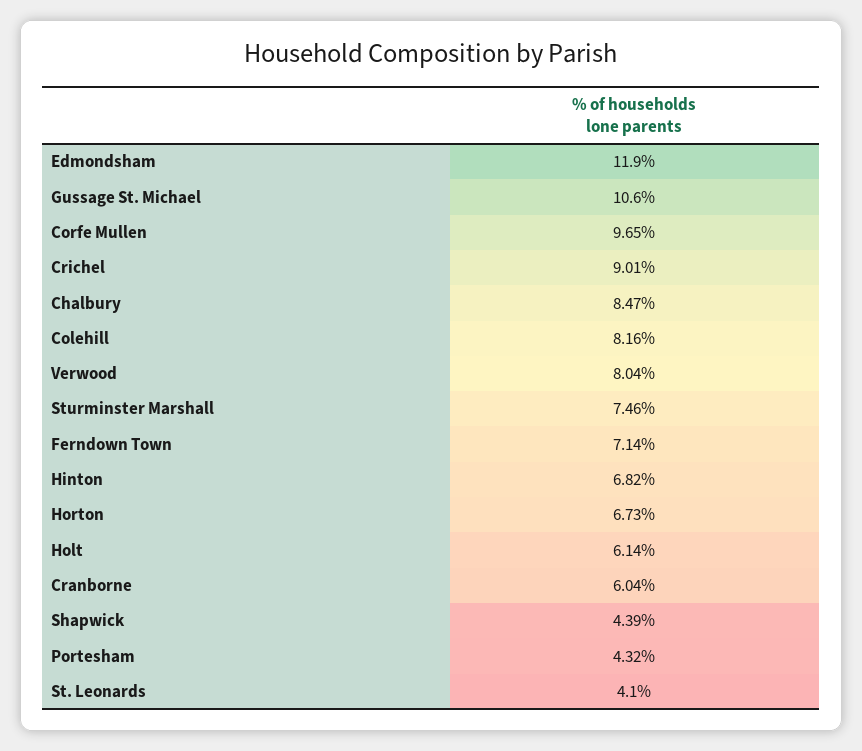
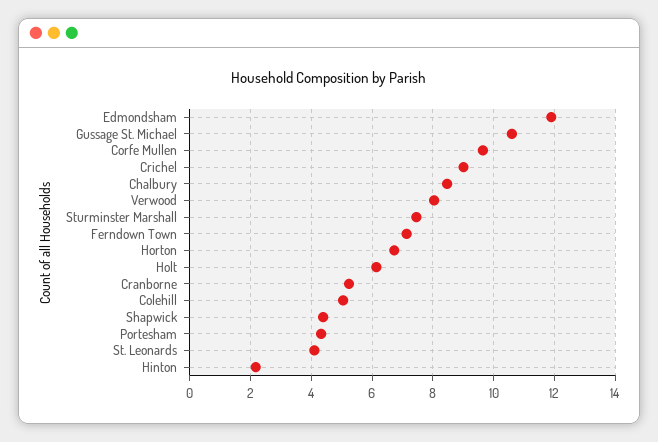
  {
    "Edmondsham": 11.9,
    "Gussage St. Michael": 10.6,
    "Corfe Mullen": 9.65,
    "Crichel": 9.01,
    "Chalbury": 8.47,
-   "Colehill": 8.16,
+   "Colehill": 5,
    "Verwood": 8.04,
    "Sturminster Marshall": 7.46,
    "Ferndown Town": 7.14,
-   "Hinton": 6.82,
+   "Hinton": 2.2,
    "Horton": 6.73,
    "Holt": 6.14,
-   "Cranborne": 6.04,
+   "Cranborne": 5.2,
    "Shapwick": 4.39,
    "Portesham": 4.32,
    "St. Leonards": 4.1
  }

